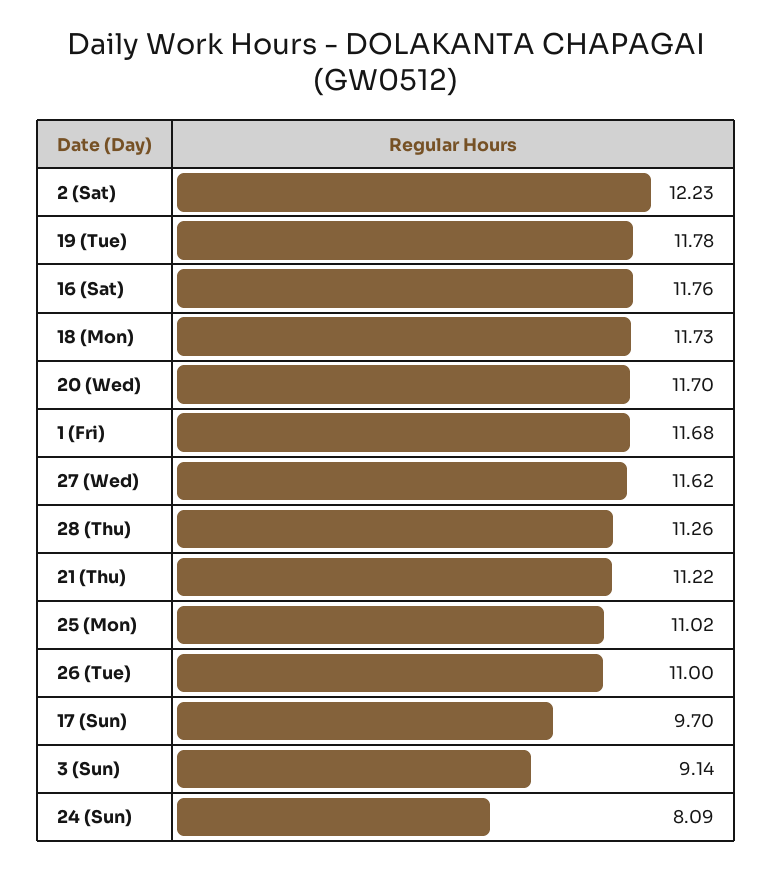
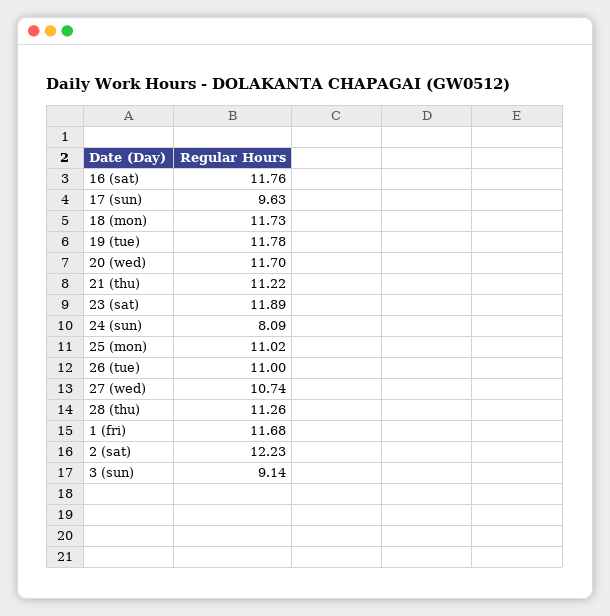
  {
    "2 (Sat)": 12.23,
    "19 (Tue)": 11.78,
    "16 (Sat)": 11.76,
    "18 (Mon)": 11.73,
    "20 (Wed)": 11.7,
    "1 (Fri)": 11.68,
-   "27 (Wed)": 11.62,
+   "27 (Wed)": 10.74,
    "28 (Thu)": 11.26,
    "21 (Thu)": 11.22,
    "25 (Mon)": 11.02,
    "26 (Tue)": 11,
-   "17 (Sun)": 9.7,
+   "17 (Sun)": 9.63,
    "3 (Sun)": 9.14,
-   "24 (Sun)": 8.09
+   "24 (Sun)": 8.09,
+   "23 (sat)": 11.89
  }

